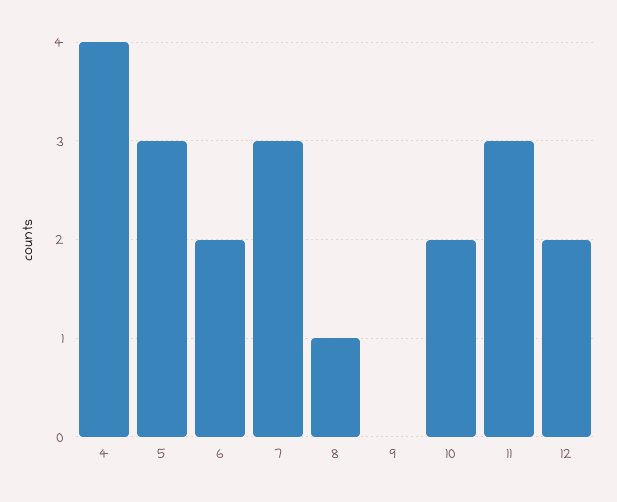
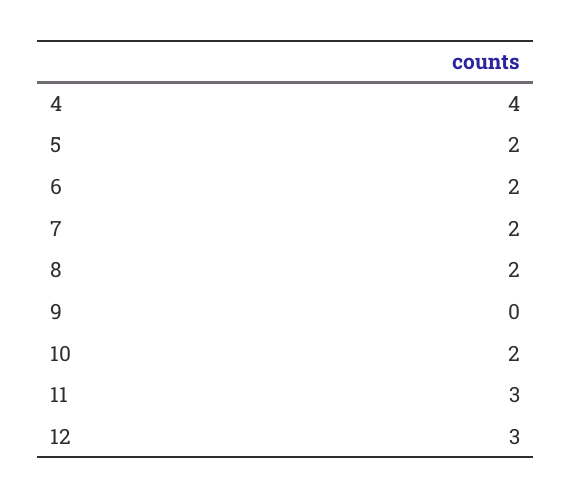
  {
    "4": 4,
-   "5": 3,
+   "5": 2,
    "6": 2,
-   "7": 3,
+   "7": 2,
-   "8": 1,
+   "8": 2,
    "9": 0,
    "10": 2,
    "11": 3,
-   "12": 2
+   "12": 3
  }

